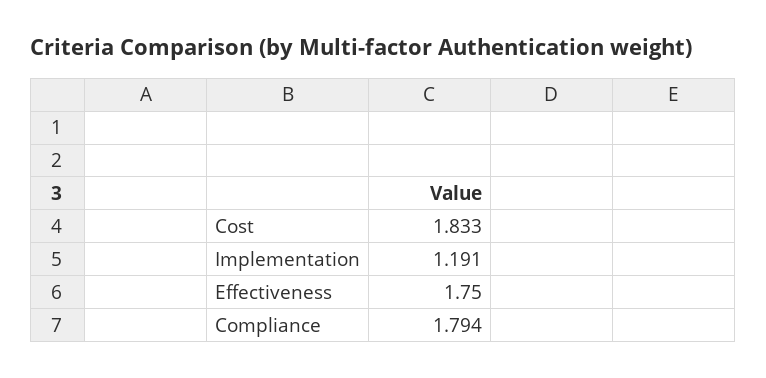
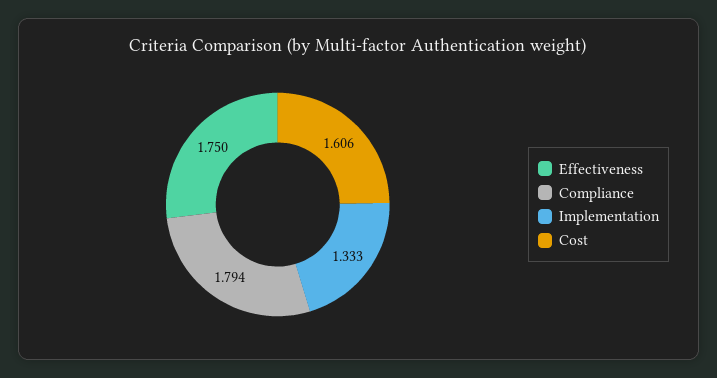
  {
-   "Cost": 1.833,
+   "Cost": 1.606,
-   "Implementation": 1.191,
+   "Implementation": 1.333,
    "Effectiveness": 1.75,
    "Compliance": 1.794
  }

